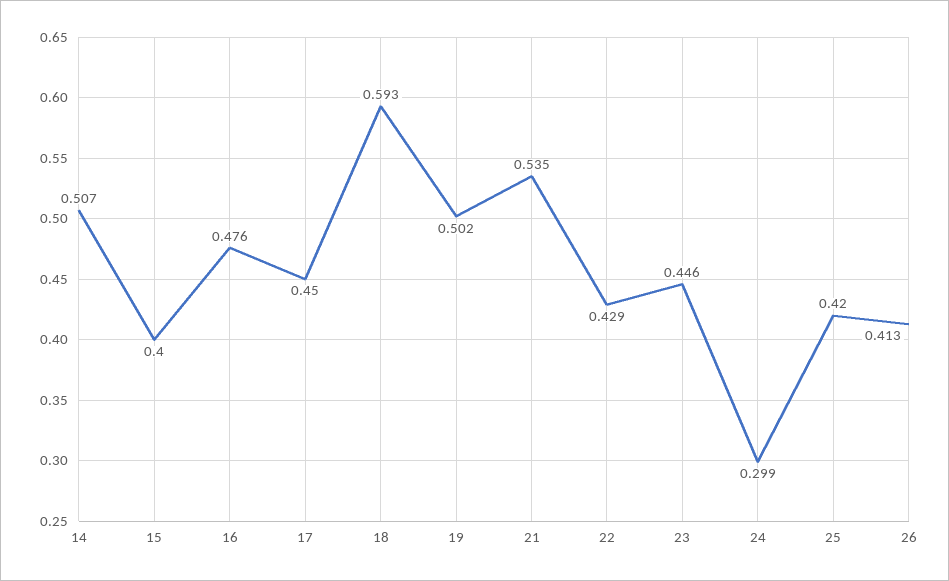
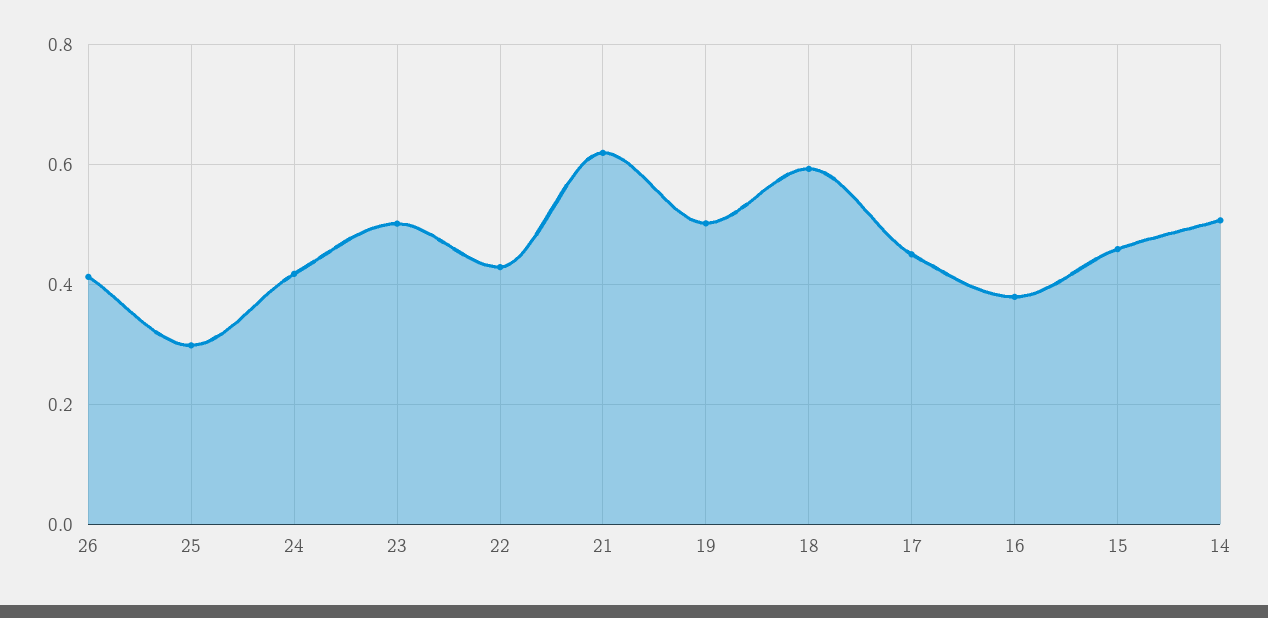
  {
    "14": 0.507,
-   "15": 0.4,
+   "15": 0.46,
-   "16": 0.476,
+   "16": 0.38,
    "17": 0.45,
    "18": 0.593,
    "19": 0.502,
-   "21": 0.535,
+   "21": 0.62,
    "22": 0.429,
-   "23": 0.446,
+   "23": 0.5,
-   "24": 0.299,
+   "24": 0.42,
-   "25": 0.42,
+   "25": 0.3,
    "26": 0.413
  }

